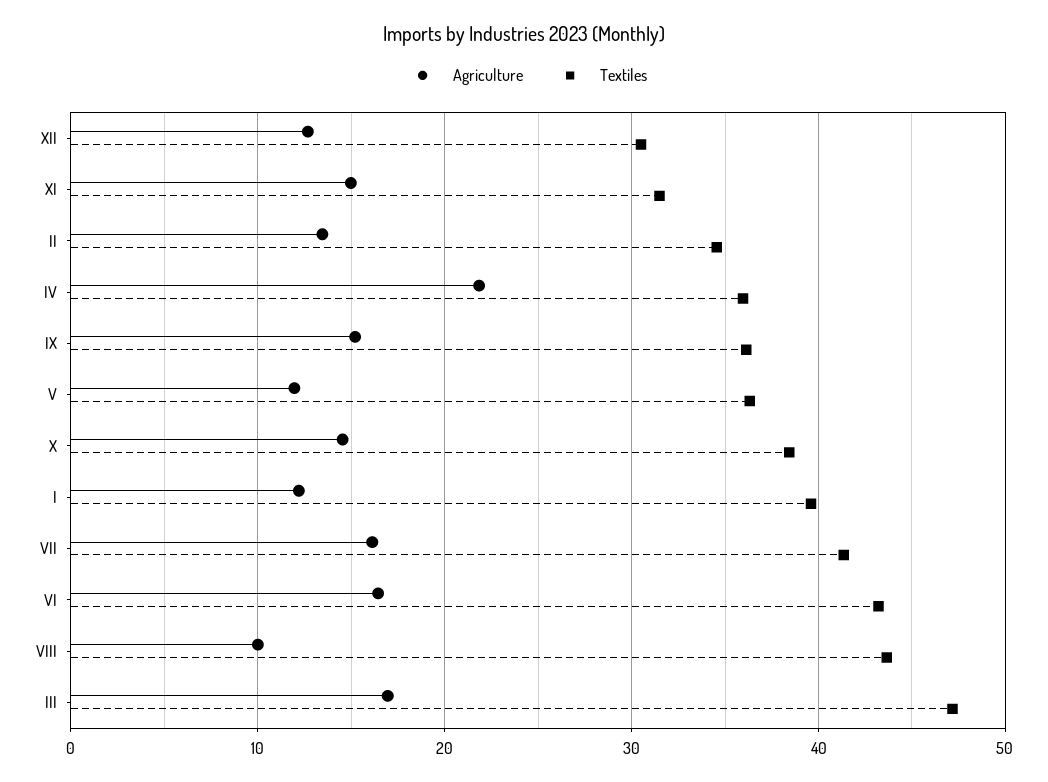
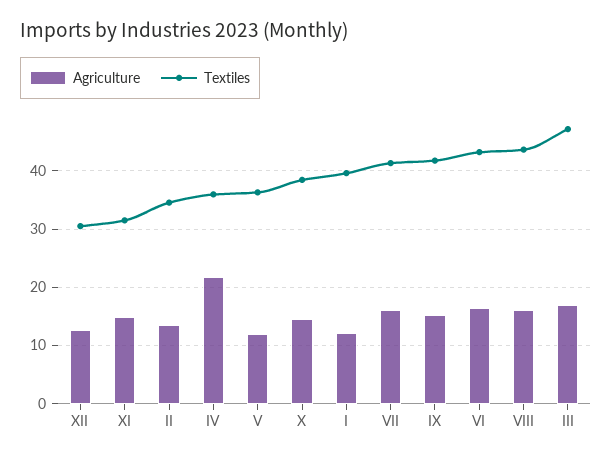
  {
    "Agriculture": {
      "XII": 13,
      "XI": 15,
      "II": 13,
      "IV": 22,
      "IX": 15,
      "V": 12,
      "X": 15,
      "I": 12,
      "VII": 16,
      "VI": 16,
-     "VIII": 10,
+     "VIII": 16,
      "III": 17
    },
    "Textiles": {
      "XII": 31,
      "XI": 31,
      "II": 35,
      "IV": 36,
-     "IX": 36,
+     "IX": 42,
      "V": 36,
      "X": 38,
      "I": 40,
      "VII": 41,
      "VI": 43,
      "VIII": 44,
      "III": 47
    }
  }

